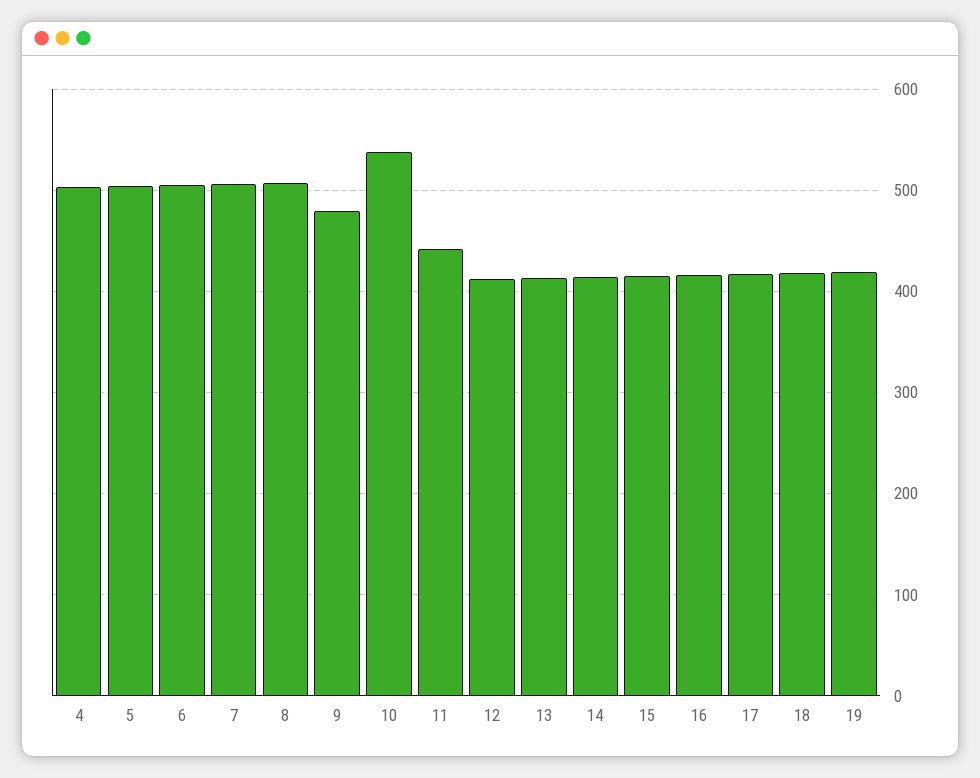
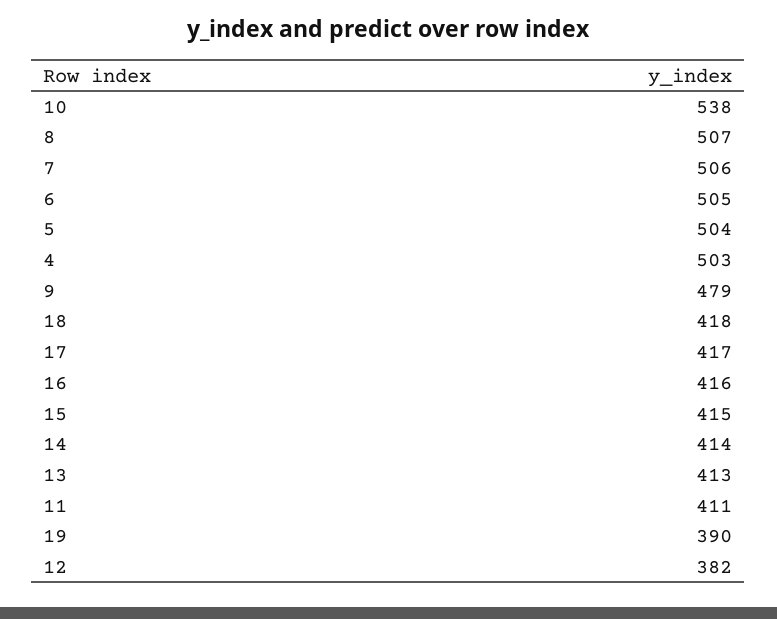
  {
    "4": 503,
    "5": 504,
    "6": 505,
    "7": 506,
    "8": 507,
    "9": 479,
    "10": 538,
-   "11": 440,
+   "11": 411,
-   "12": 410,
+   "12": 382,
    "13": 413,
    "14": 414,
    "15": 415,
    "16": 416,
    "17": 417,
    "18": 418,
-   "19": 420
+   "19": 390
  }

